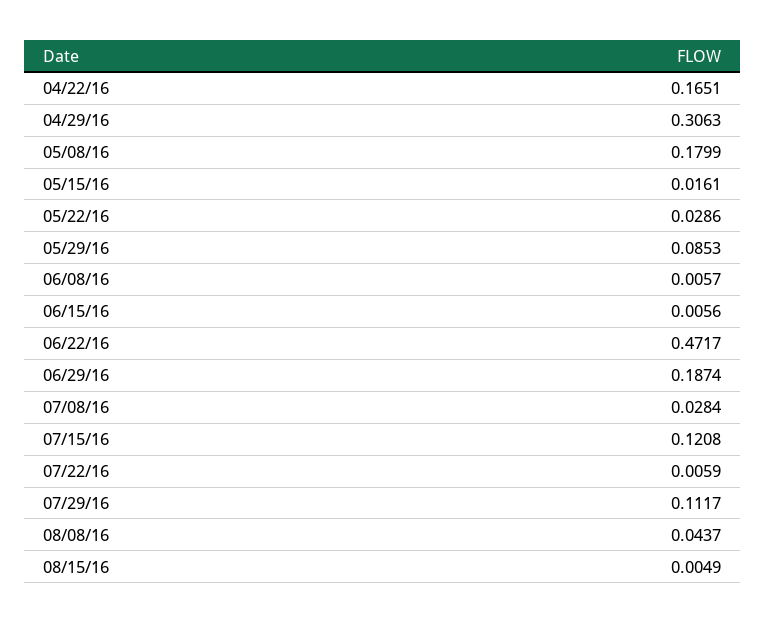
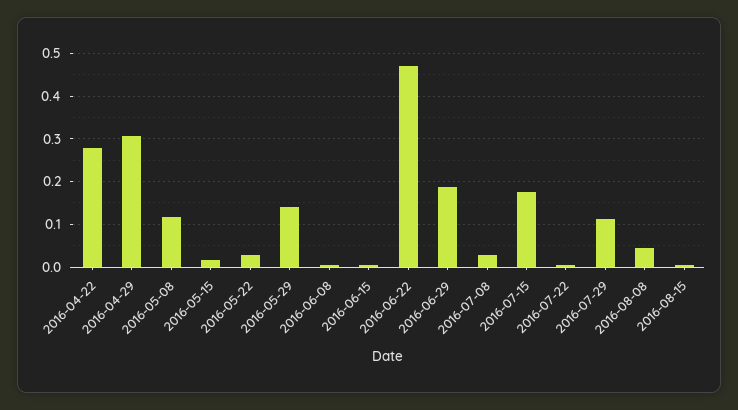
  {
-   "04/22/16": 0.1651,
+   "04/22/16": 0.28,
    "04/29/16": 0.3063,
-   "05/08/16": 0.1799,
+   "05/08/16": 0.12,
    "05/15/16": 0.0161,
    "05/22/16": 0.0286,
-   "05/29/16": 0.0853,
+   "05/29/16": 0.14,
    "06/08/16": 0.0057,
    "06/15/16": 0.0056,
    "06/22/16": 0.4717,
    "06/29/16": 0.1874,
    "07/08/16": 0.0284,
-   "07/15/16": 0.1208,
+   "07/15/16": 0.18,
    "07/22/16": 0.0059,
    "07/29/16": 0.1117,
    "08/08/16": 0.0437,
    "08/15/16": 0.0049
  }

